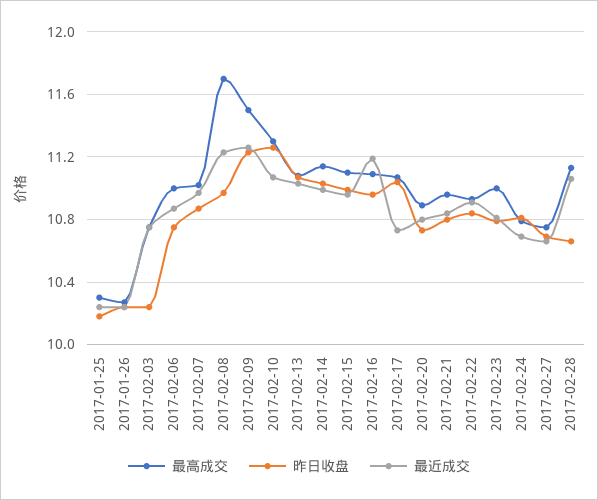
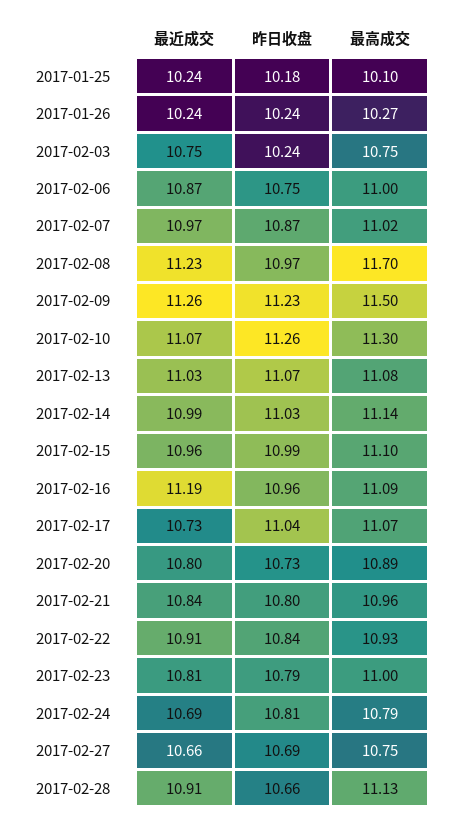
  {
    "最高成交": {
-     "2017-01-25": 10.3,
+     "2017-01-25": 10.1,
      "2017-01-26": 10.27,
      "2017-02-03": 10.75,
      "2017-02-06": 11,
      "2017-02-07": 11.02,
      "2017-02-08": 11.7,
      "2017-02-09": 11.5,
      "2017-02-10": 11.3,
      "2017-02-13": 11.08,
      "2017-02-14": 11.14,
      "2017-02-15": 11.1,
      "2017-02-16": 11.09,
      "2017-02-17": 11.07,
      "2017-02-20": 10.89,
      "2017-02-21": 10.96,
      "2017-02-22": 10.93,
      "2017-02-23": 11,
      "2017-02-24": 10.79,
      "2017-02-27": 10.75,
      "2017-02-28": 11.13
    },
    "昨日收盘": {
      "2017-01-25": 10.18,
      "2017-01-26": 10.24,
      "2017-02-03": 10.24,
      "2017-02-06": 10.75,
      "2017-02-07": 10.87,
      "2017-02-08": 10.97,
      "2017-02-09": 11.23,
      "2017-02-10": 11.26,
      "2017-02-13": 11.07,
      "2017-02-14": 11.03,
      "2017-02-15": 10.99,
      "2017-02-16": 10.96,
      "2017-02-17": 11.04,
      "2017-02-20": 10.73,
      "2017-02-21": 10.8,
      "2017-02-22": 10.84,
      "2017-02-23": 10.79,
      "2017-02-24": 10.81,
      "2017-02-27": 10.69,
      "2017-02-28": 10.66
    },
    "最近成交": {
      "2017-01-25": 10.24,
      "2017-01-26": 10.24,
      "2017-02-03": 10.75,
      "2017-02-06": 10.87,
      "2017-02-07": 10.97,
      "2017-02-08": 11.23,
      "2017-02-09": 11.26,
      "2017-02-10": 11.07,
      "2017-02-13": 11.03,
      "2017-02-14": 10.99,
      "2017-02-15": 10.96,
      "2017-02-16": 11.19,
      "2017-02-17": 10.73,
      "2017-02-20": 10.8,
      "2017-02-21": 10.84,
      "2017-02-22": 10.91,
      "2017-02-23": 10.81,
      "2017-02-24": 10.69,
      "2017-02-27": 10.66,
-     "2017-02-28": 11.05
+     "2017-02-28": 10.91
    }
  }

